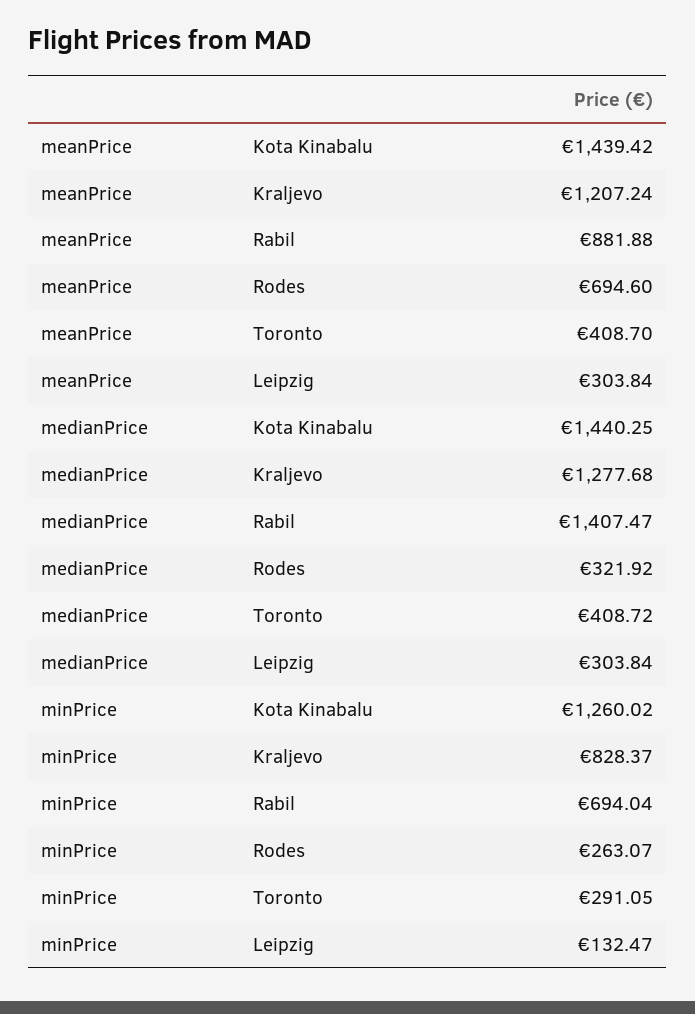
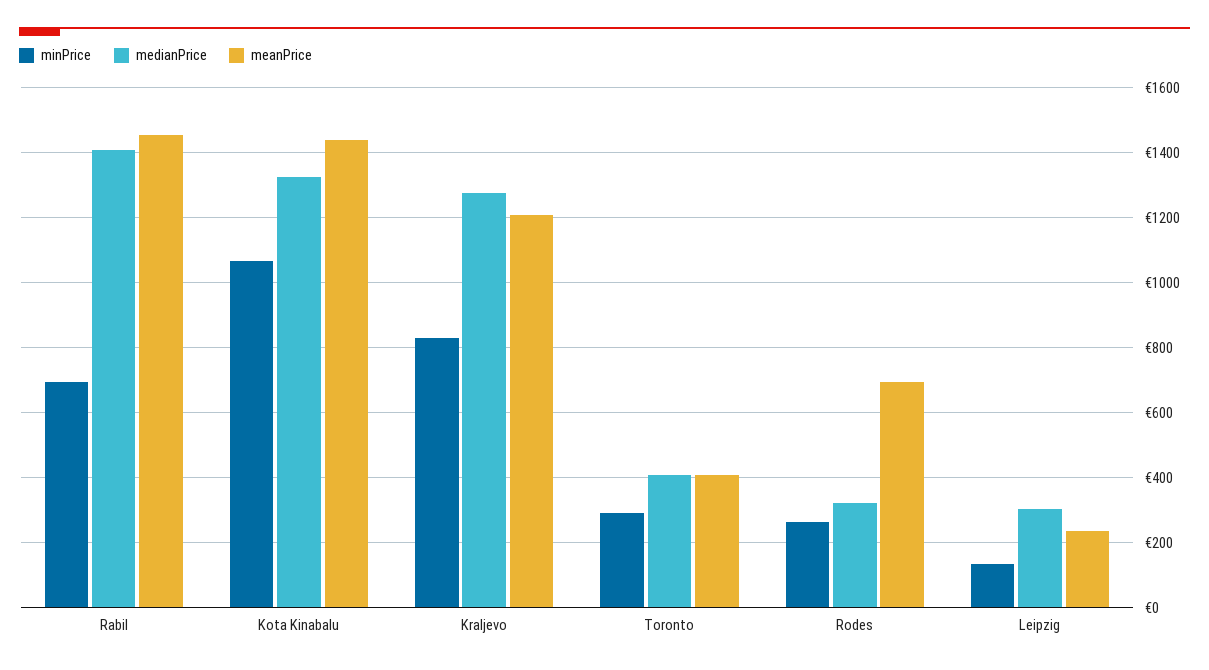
  {
    "meanPrice": {
      "Kota Kinabalu": 1439.42,
      "Kraljevo": 1207.24,
-     "Rabil": 881.88,
+     "Rabil": 1460,
      "Rodes": 694.6,
      "Toronto": 408.7,
-     "Leipzig": 303.84
+     "Leipzig": 240
    },
    "medianPrice": {
-     "Kota Kinabalu": 1440.25,
+     "Kota Kinabalu": 1320,
      "Kraljevo": 1277.68,
      "Rabil": 1407.47,
      "Rodes": 321.92,
      "Toronto": 408.72,
      "Leipzig": 303.84
    },
    "minPrice": {
-     "Kota Kinabalu": 1260.02,
+     "Kota Kinabalu": 1060,
      "Kraljevo": 828.37,
      "Rabil": 694.04,
      "Rodes": 263.07,
      "Toronto": 291.05,
      "Leipzig": 132.47
    }
  }

